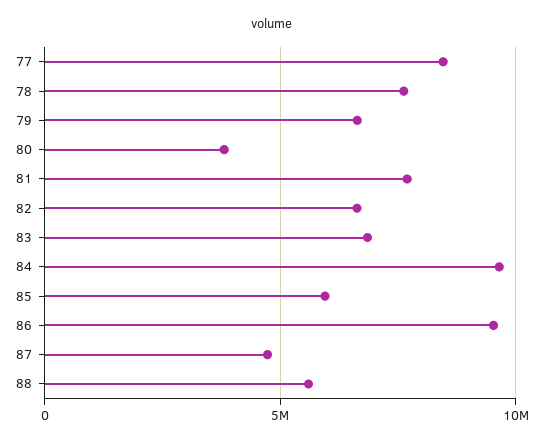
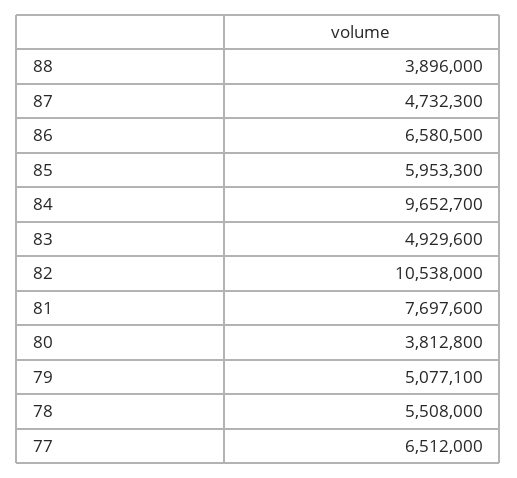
  {
-   "77": 8500000,
+   "77": 6512000,
-   "78": 7500000,
+   "78": 5508000,
-   "79": 6500000,
+   "79": 5077100,
    "80": 3812800,
    "81": 7697600,
-   "82": 6500000,
+   "82": 10538000,
-   "83": 7000000,
+   "83": 4929600,
    "84": 9652700,
    "85": 5953300,
-   "86": 9500000,
+   "86": 6580500,
    "87": 4732300,
-   "88": 5500000
+   "88": 3896000
  }

